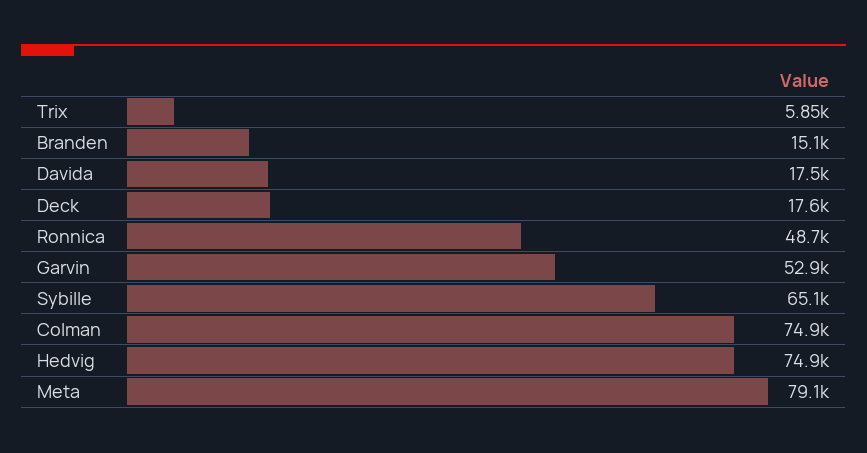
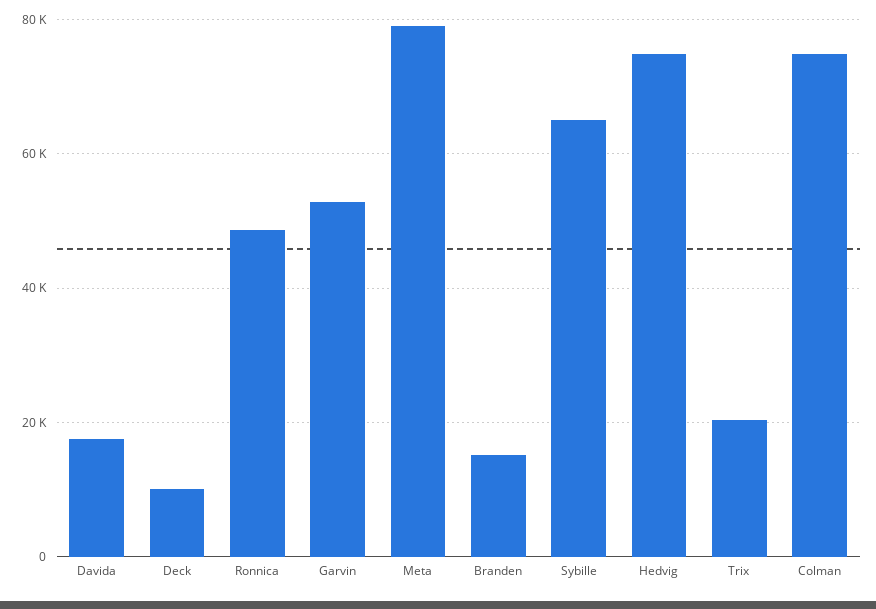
  {
-   "Trix": 5850,
+   "Trix": 20000,
    "Branden": 15100,
    "Davida": 17500,
-   "Deck": 17600,
+   "Deck": 10000,
    "Ronnica": 48700,
    "Garvin": 52900,
    "Sybille": 65100,
    "Colman": 74900,
    "Hedvig": 74900,
    "Meta": 79100
  }

